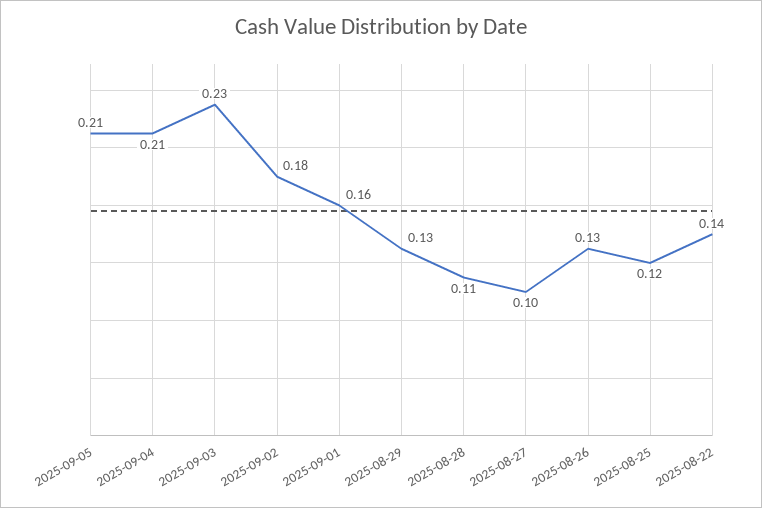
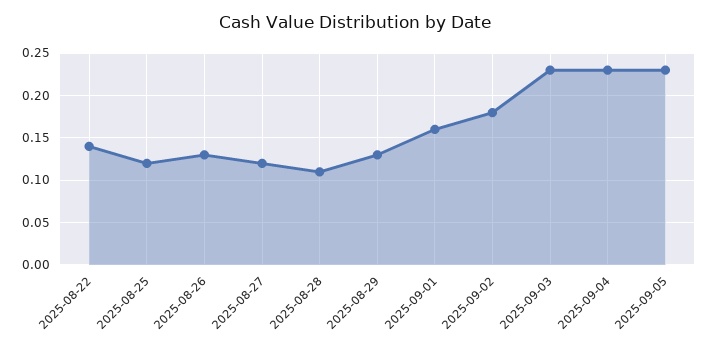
  {
-   "2025-09-05": 0.21,
+   "2025-09-05": 0.23,
-   "2025-09-04": 0.21,
+   "2025-09-04": 0.23,
    "2025-09-03": 0.23,
    "2025-09-02": 0.18,
    "2025-09-01": 0.16,
    "2025-08-29": 0.13,
    "2025-08-28": 0.11,
-   "2025-08-27": 0.1,
+   "2025-08-27": 0.12,
    "2025-08-26": 0.13,
    "2025-08-25": 0.12,
    "2025-08-22": 0.14
  }

